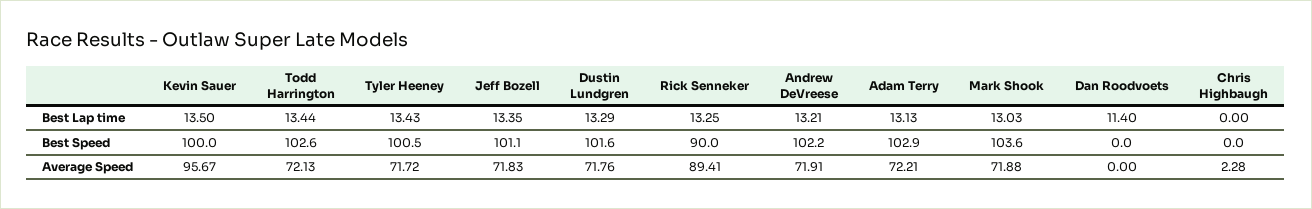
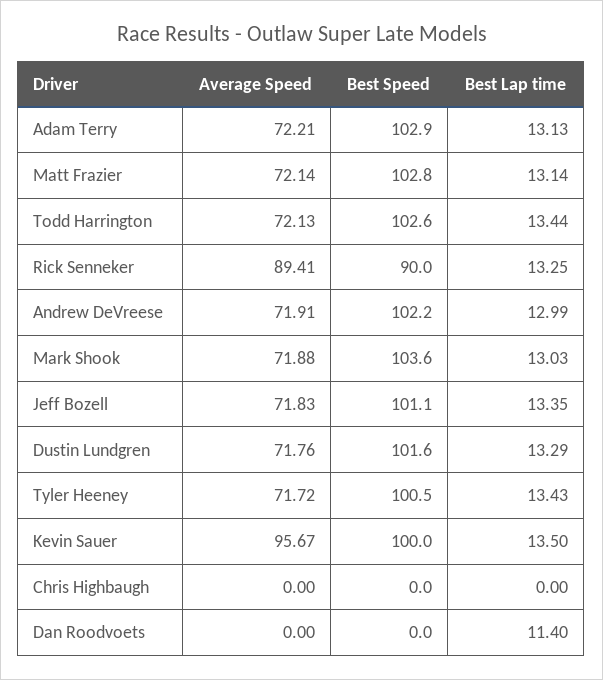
  {
    "Kevin Sauer": {
      "Best Lap time": 13.5,
      "Best Speed": 100,
      "Average Speed": 95.67
    },
    "Todd Harrington": {
      "Best Lap time": 13.44,
      "Best Speed": 102.6,
      "Average Speed": 72.13
    },
    "Tyler Heeney": {
      "Best Lap time": 13.43,
      "Best Speed": 100.5,
      "Average Speed": 71.72
    },
    "Jeff Bozell": {
      "Best Lap time": 13.35,
      "Best Speed": 101.1,
      "Average Speed": 71.83
    },
    "Dustin Lundgren": {
      "Best Lap time": 13.29,
      "Best Speed": 101.6,
      "Average Speed": 71.76
    },
    "Rick Senneker": {
      "Best Lap time": 13.25,
      "Best Speed": 90,
      "Average Speed": 89.41
    },
    "Andrew DeVreese": {
-     "Best Lap time": 13.21,
+     "Best Lap time": 12.99,
      "Best Speed": 102.2,
      "Average Speed": 71.91
    },
    "Adam Terry": {
      "Best Lap time": 13.13,
      "Best Speed": 102.9,
      "Average Speed": 72.21
    },
    "Mark Shook": {
      "Best Lap time": 13.03,
      "Best Speed": 103.6,
      "Average Speed": 71.88
    },
    "Dan Roodvoets": {
      "Best Lap time": 11.4,
      "Best Speed": 0,
      "Average Speed": 0
    },
    "Chris Highbaugh": {
      "Best Lap time": 0,
      "Best Speed": 0,
-     "Average Speed": 2.28
+     "Average Speed": 0
-   }
+   },
+   "Matt Frazier": {
+     "Average Speed": 72.14,
+     "Best Speed": 102.8,
+     "Best Lap time": 13.14
+   }
  }

